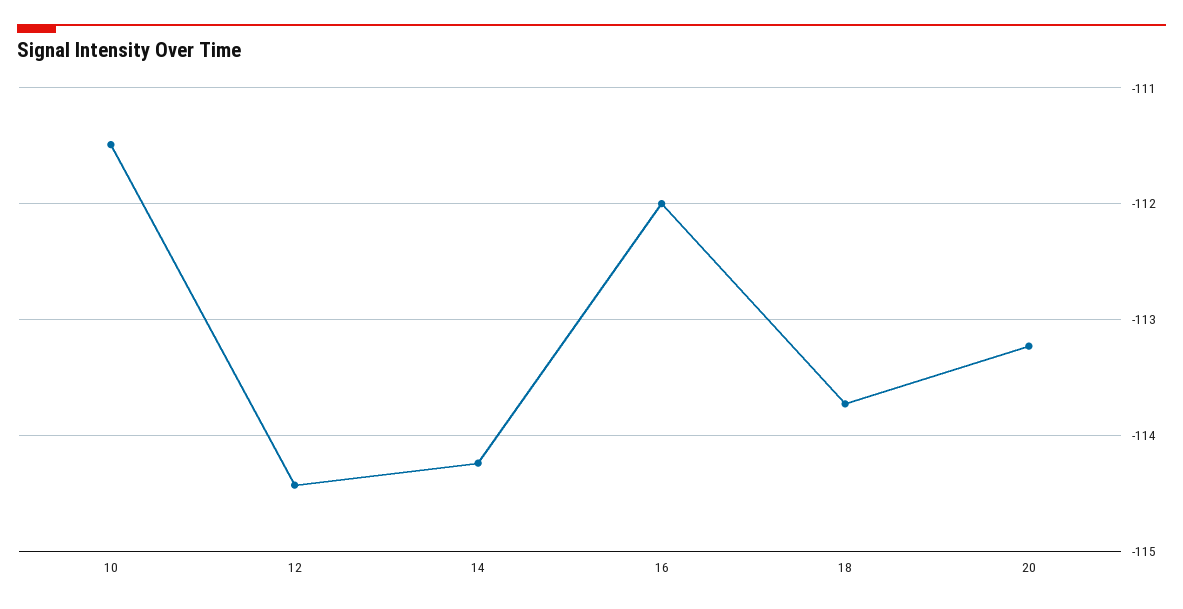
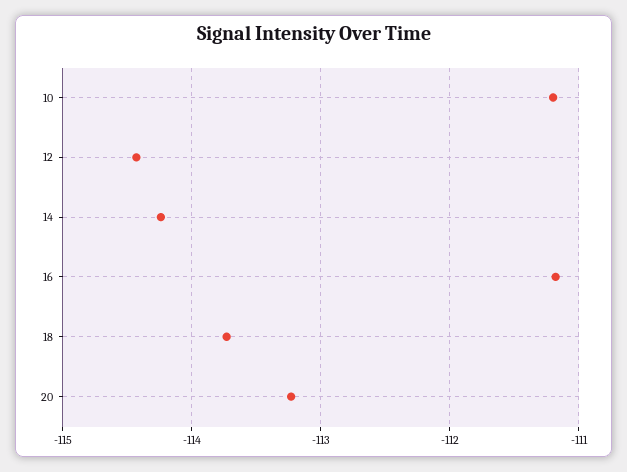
  {
-   "10": -111.5,
+   "10": -111.2,
    "12": -114.4,
    "14": -114.2,
-   "16": -112,
+   "16": -111.2,
    "18": -113.7,
    "20": -113.2
  }

